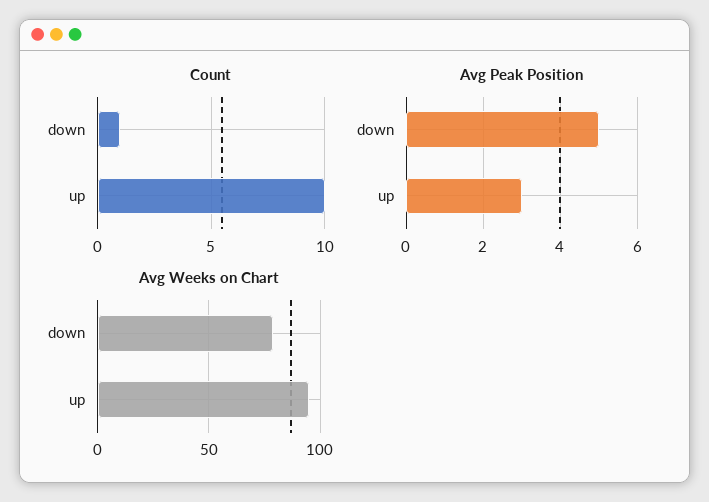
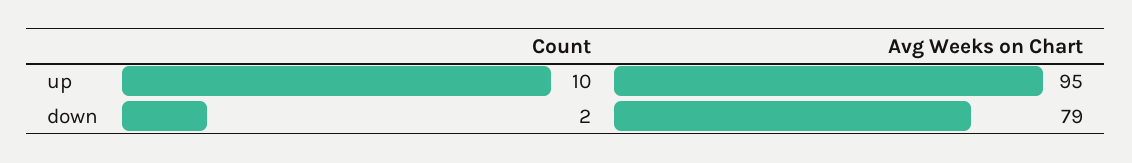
  {
    "Count": {
-     "down": 1,
+     "down": 2,
      "up": 10
    },
-   "Avg Peak Position": {
-     "down": 5,
-     "up": 3
-   },
    "Avg Weeks on Chart": {
      "down": 79,
      "up": 95
    }
  }

